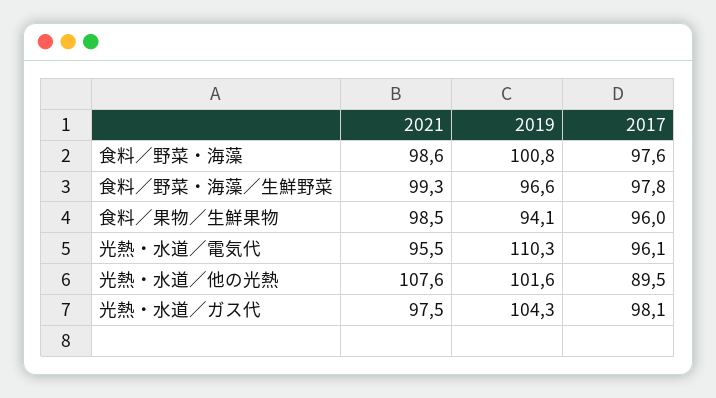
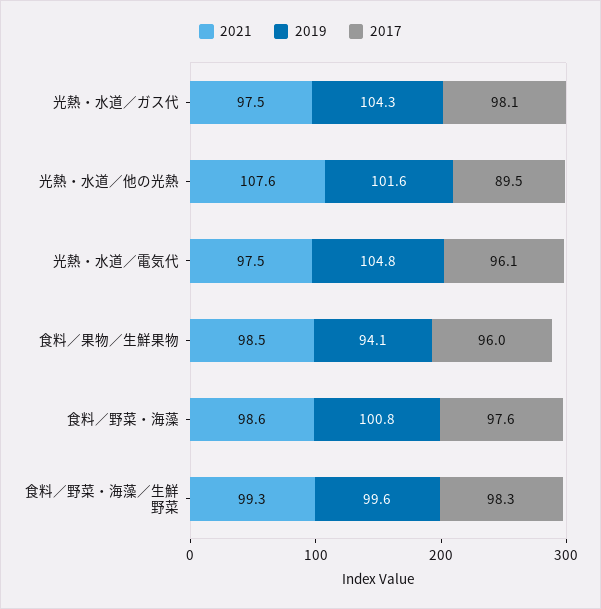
  {
    "2021": {
      "食料／野菜・海藻": 98.6,
      "食料／野菜・海藻／生鮮野菜": 99.3,
      "食料／果物／生鮮果物": 98.5,
-     "光熱・水道／電気代": 95.5,
+     "光熱・水道／電気代": 97.5,
      "光熱・水道／他の光熱": 107.6,
      "光熱・水道／ガス代": 97.5
    },
    "2019": {
      "食料／野菜・海藻": 100.8,
-     "食料／野菜・海藻／生鮮野菜": 96.6,
+     "食料／野菜・海藻／生鮮野菜": 99.6,
      "食料／果物／生鮮果物": 94.1,
-     "光熱・水道／電気代": 110.3,
+     "光熱・水道／電気代": 104.8,
      "光熱・水道／他の光熱": 101.6,
      "光熱・水道／ガス代": 104.3
    },
    "2017": {
      "食料／野菜・海藻": 97.6,
-     "食料／野菜・海藻／生鮮野菜": 97.8,
+     "食料／野菜・海藻／生鮮野菜": 98.3,
      "食料／果物／生鮮果物": 96,
      "光熱・水道／電気代": 96.1,
      "光熱・水道／他の光熱": 89.5,
      "光熱・水道／ガス代": 98.1
    }
  }

